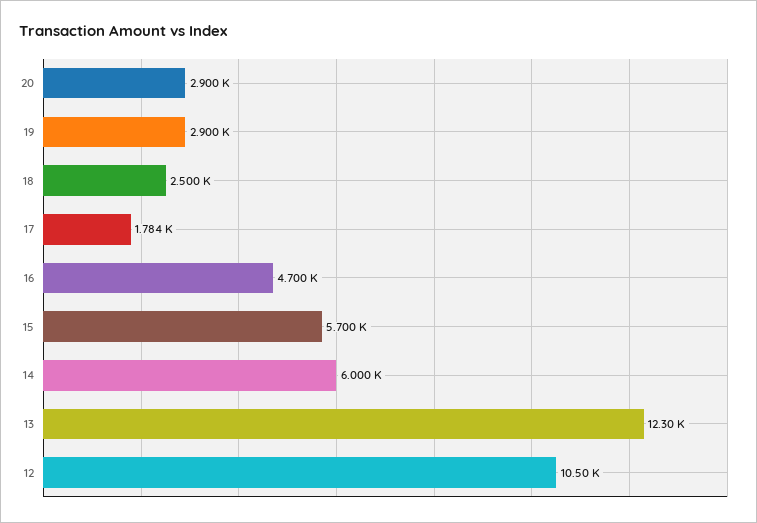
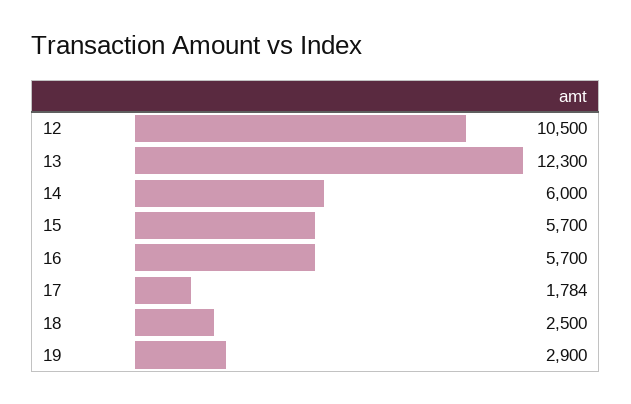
  {
-   "20": 2900,
    "19": 2900,
    "18": 2500,
    "17": 1784,
-   "16": 4700,
+   "16": 5700,
    "15": 5700,
    "14": 6000,
    "13": 12300,
    "12": 10500
  }

